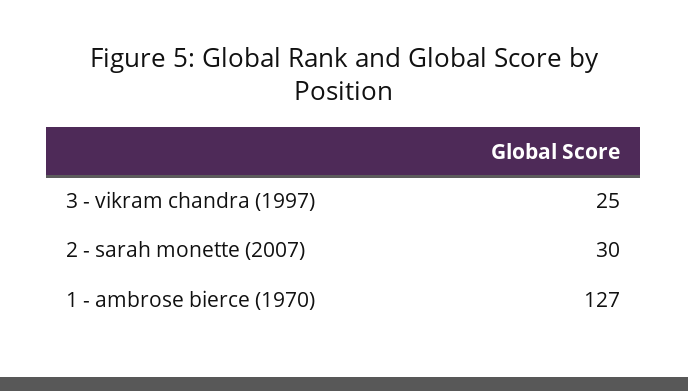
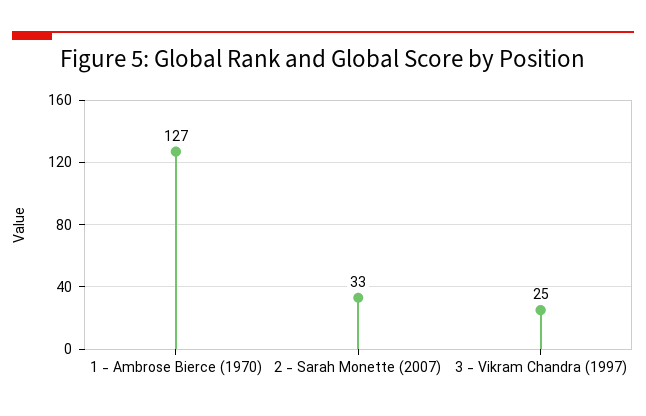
  {
    "3 - vikram chandra (1997)": 25,
-   "2 - sarah monette (2007)": 30,
+   "2 - sarah monette (2007)": 33,
    "1 - ambrose bierce (1970)": 127
  }

